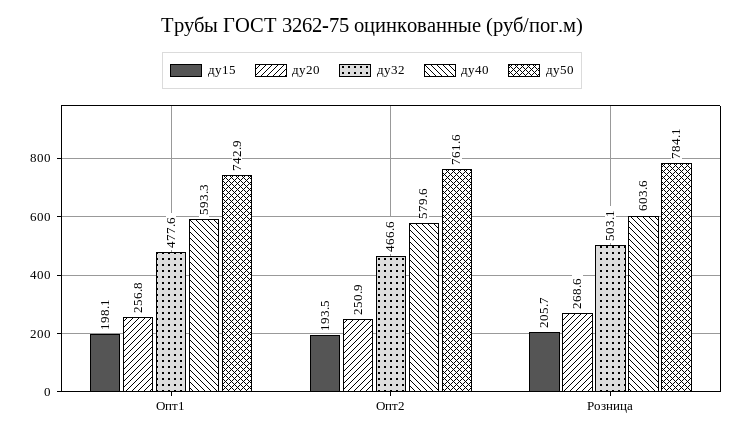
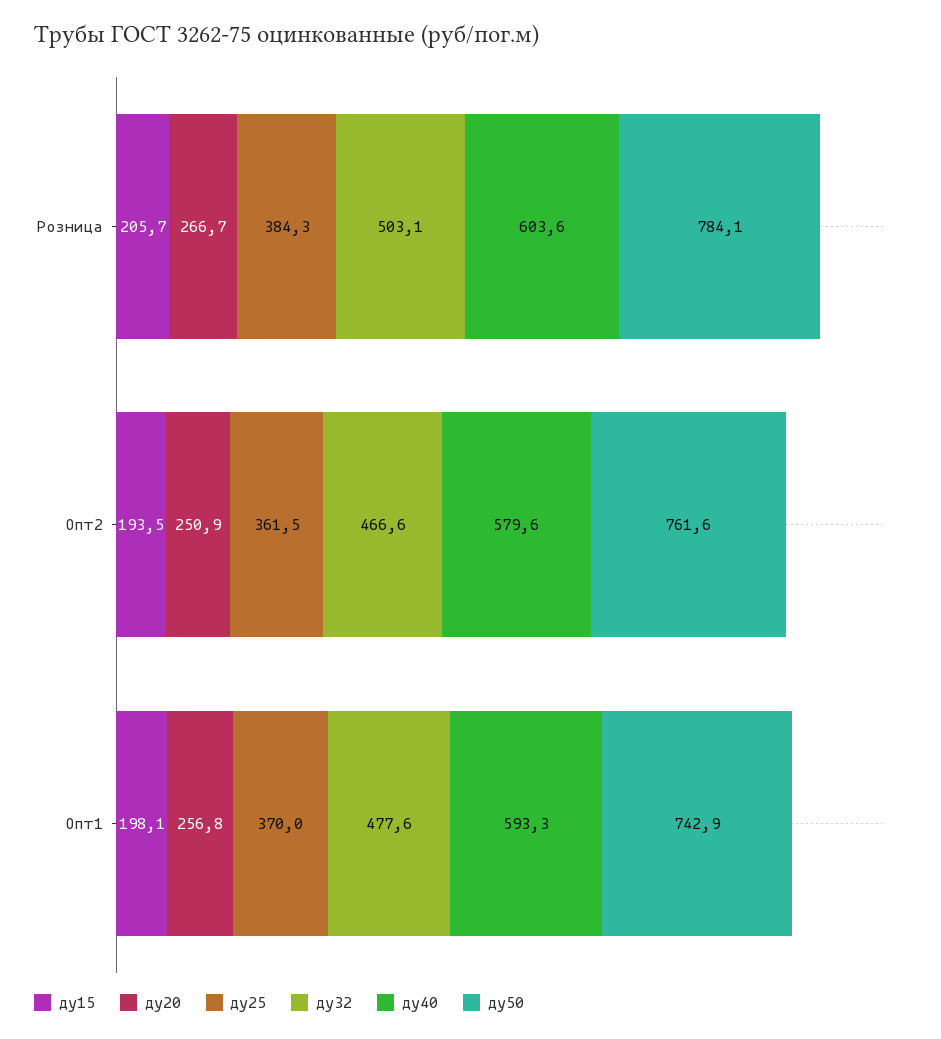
  {
    "ду15": {
      "Опт1": 198.1,
      "Опт2": 193.5,
      "Розница": 205.7
    },
    "ду20": {
      "Опт1": 256.8,
      "Опт2": 250.9,
-     "Розница": 268.6
+     "Розница": 266.7
    },
    "ду32": {
      "Опт1": 477.6,
      "Опт2": 466.6,
      "Розница": 503.1
    },
    "ду40": {
      "Опт1": 593.3,
      "Опт2": 579.6,
      "Розница": 603.6
    },
    "ду50": {
      "Опт1": 742.9,
      "Опт2": 761.6,
      "Розница": 784.1
-   }
+   },
+   "ду25": {
+     "Розница": 384.3,
+     "Опт2": 361.5,
+     "Опт1": 370
+   }
  }

